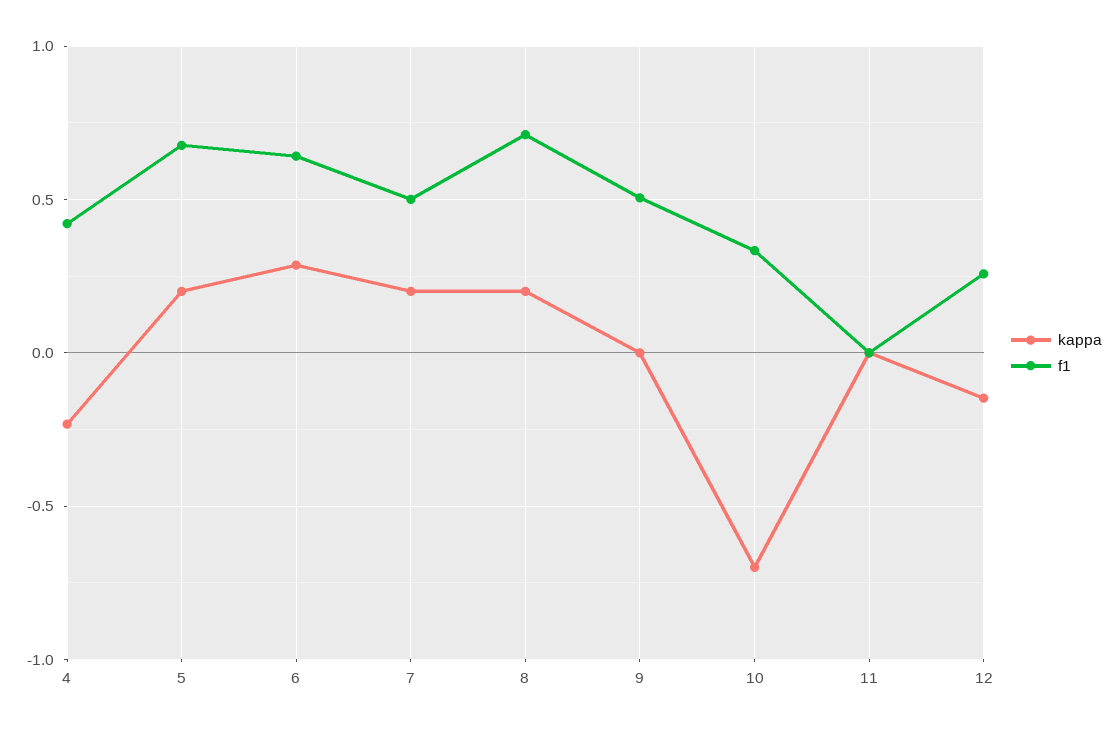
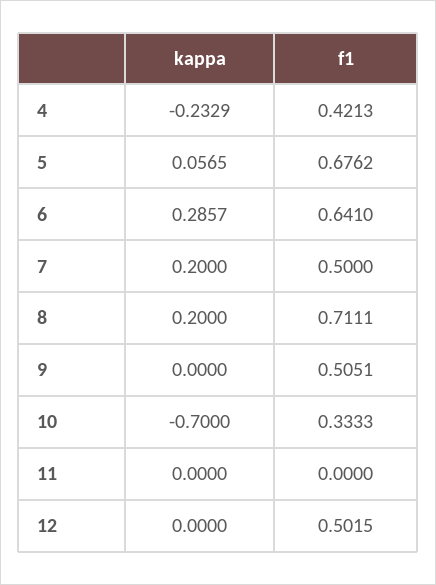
  {
    "kappa": {
      "4": -0.2329,
-     "5": 0.2,
+     "5": 0.0565,
      "6": 0.2857,
      "7": 0.2,
      "8": 0.2,
      "9": 0,
      "10": -0.7,
      "11": 0,
-     "12": -0.15
+     "12": 0
    },
    "f1": {
      "4": 0.4213,
      "5": 0.6762,
      "6": 0.641,
      "7": 0.5,
      "8": 0.7111,
      "9": 0.5051,
      "10": 0.3333,
      "11": 0,
-     "12": 0.25
+     "12": 0.5015
    }
  }

